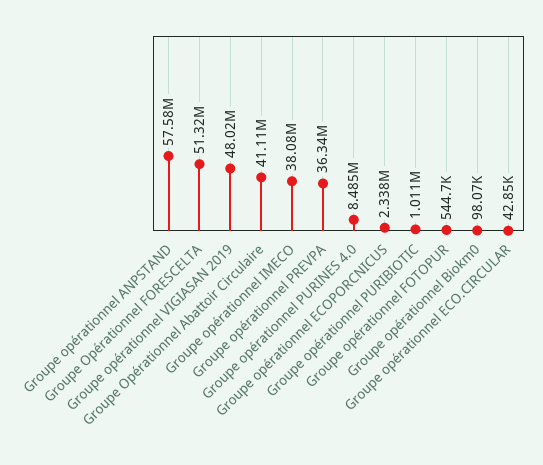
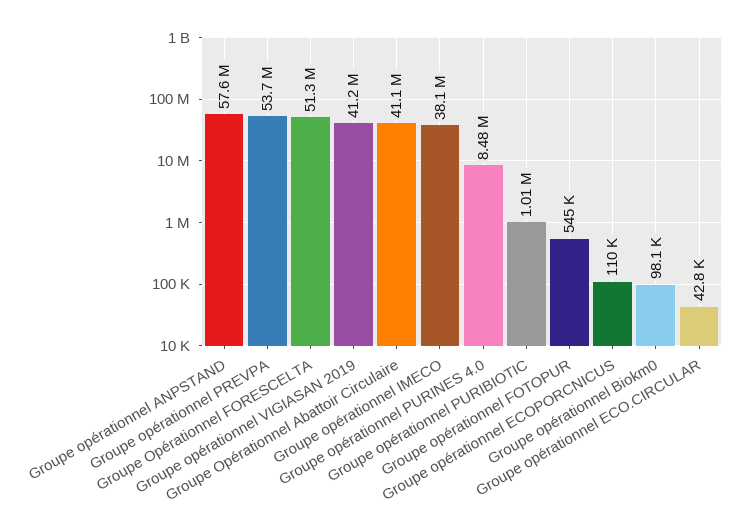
  {
    "Groupe opérationnel ANPSTAND": 57580000,
    "Groupe Opérationnel FORESCELTA": 51320000,
-   "Groupe opérationnel VIGIASAN 2019": 48020000,
+   "Groupe opérationnel VIGIASAN 2019": 41200000,
    "Groupe Opérationnel Abattoir Circulaire": 41110000,
    "Groupe opérationnel IMECO": 38080000,
-   "Groupe opérationnel PREVPA": 36340000,
+   "Groupe opérationnel PREVPA": 53700000,
    "Groupe opérationnel PURINES 4.0": 8485000,
-   "Groupe opérationnel ECOPORCNICUS": 2338000,
+   "Groupe opérationnel ECOPORCNICUS": 110000,
    "Groupe opérationnel PURIBIOTIC": 1011000,
    "Groupe opérationnel FOTOPUR": 544700,
    "Groupe opérationnel Biokm0": 98070,
    "Groupe opérationnel ECO.CIRCULAR": 42850
  }

